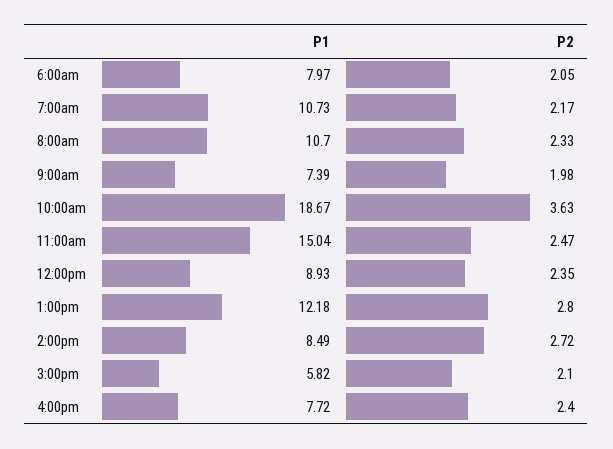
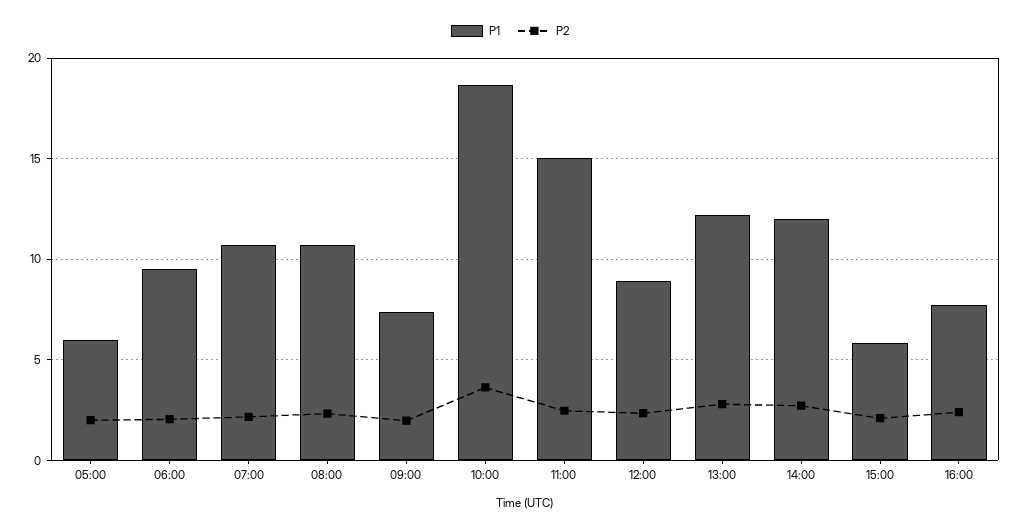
  {
    "P1": {
-     "6:00am": 7.97,
+     "6:00am": 9.5,
      "7:00am": 10.73,
      "8:00am": 10.7,
      "9:00am": 7.39,
      "10:00am": 18.67,
      "11:00am": 15.04,
      "12:00pm": 8.93,
      "1:00pm": 12.18,
-     "2:00pm": 8.49,
+     "2:00pm": 12,
      "3:00pm": 5.82,
-     "4:00pm": 7.72
+     "4:00pm": 7.72,
+     "05:00": 6
    },
    "P2": {
      "6:00am": 2.05,
      "7:00am": 2.17,
      "8:00am": 2.33,
      "9:00am": 1.98,
      "10:00am": 3.63,
      "11:00am": 2.47,
      "12:00pm": 2.35,
      "1:00pm": 2.8,
      "2:00pm": 2.72,
      "3:00pm": 2.1,
-     "4:00pm": 2.4
+     "4:00pm": 2.4,
+     "05:00": 2
    }
  }

